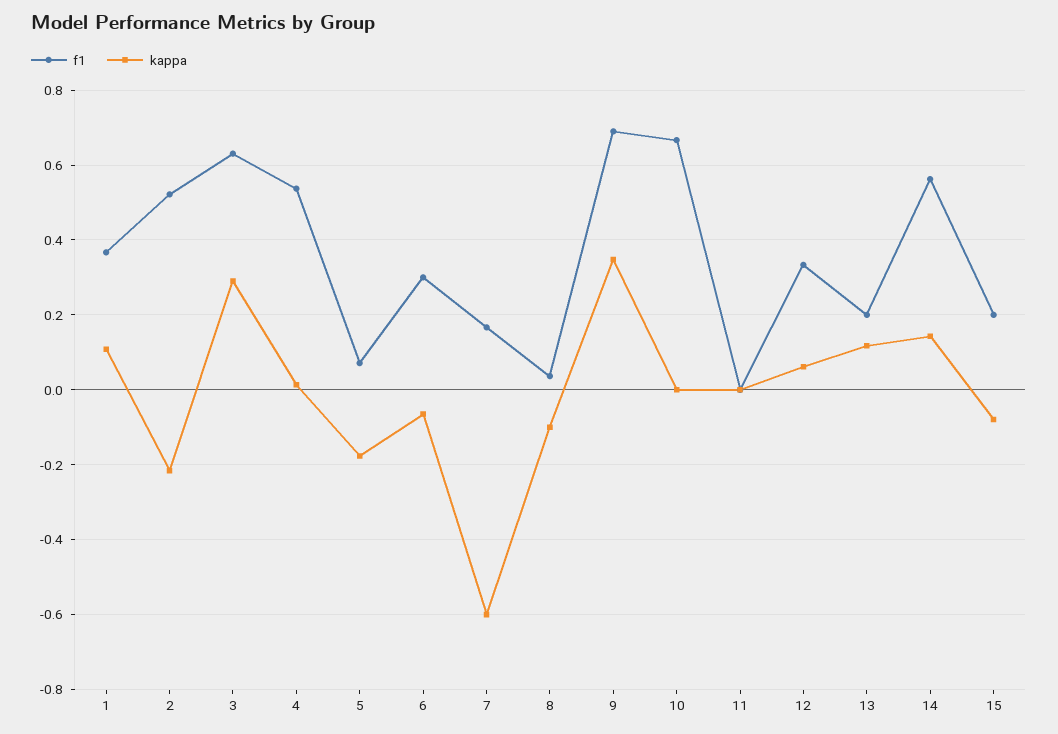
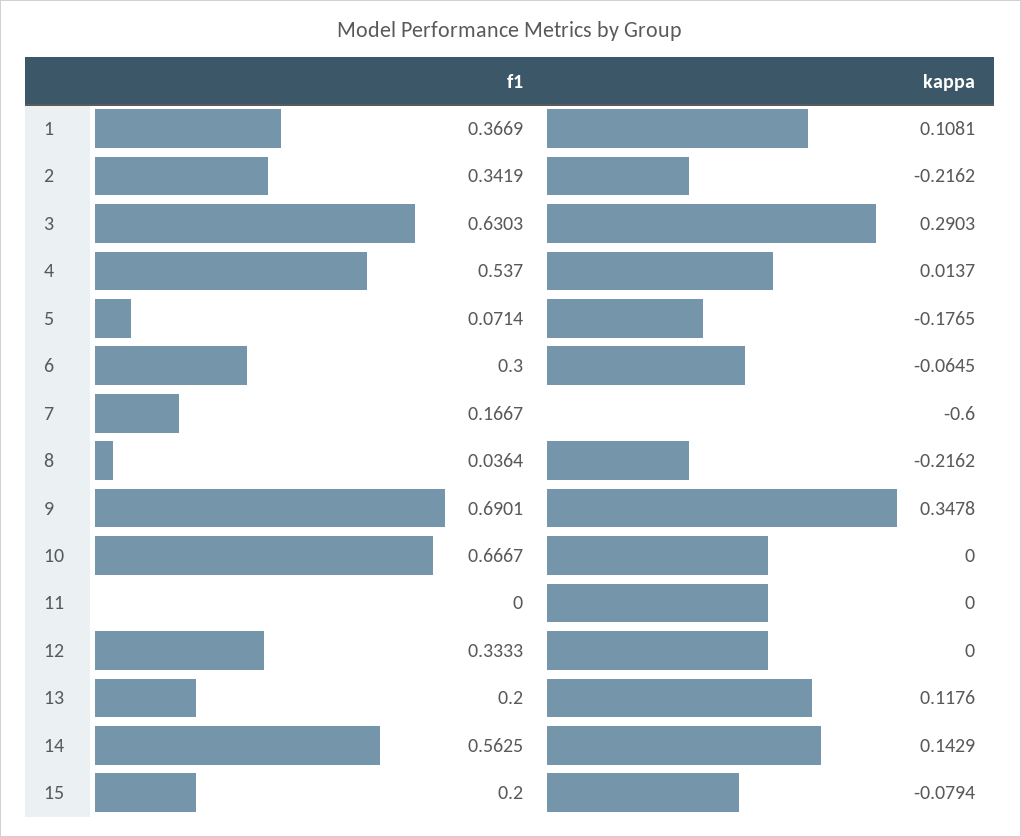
  {
    "f1": {
      "1": 0.3669,
-     "2": 0.52,
+     "2": 0.3419,
      "3": 0.6303,
      "4": 0.537,
      "5": 0.0714,
      "6": 0.3,
      "7": 0.1667,
      "8": 0.0364,
      "9": 0.6901,
      "10": 0.6667,
      "11": 0,
      "12": 0.3333,
      "13": 0.2,
      "14": 0.5625,
      "15": 0.2
    },
    "kappa": {
      "1": 0.1081,
      "2": -0.2162,
      "3": 0.2903,
      "4": 0.0137,
      "5": -0.1765,
      "6": -0.0645,
      "7": -0.6,
-     "8": -0.1,
+     "8": -0.2162,
      "9": 0.3478,
      "10": 0,
      "11": 0,
-     "12": 0.06,
+     "12": 0,
      "13": 0.1176,
      "14": 0.1429,
      "15": -0.0794
    }
  }

